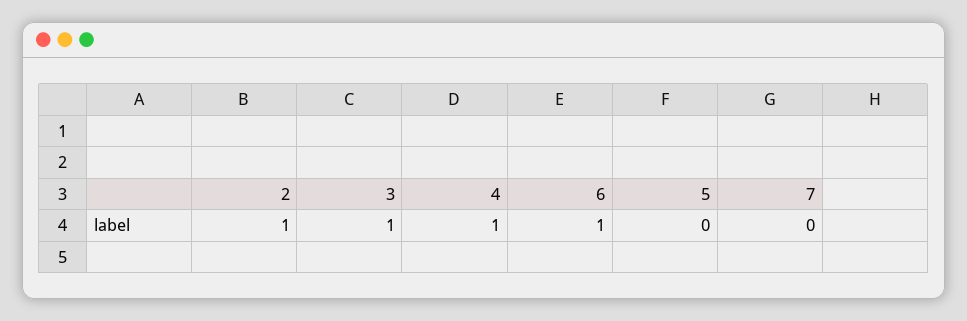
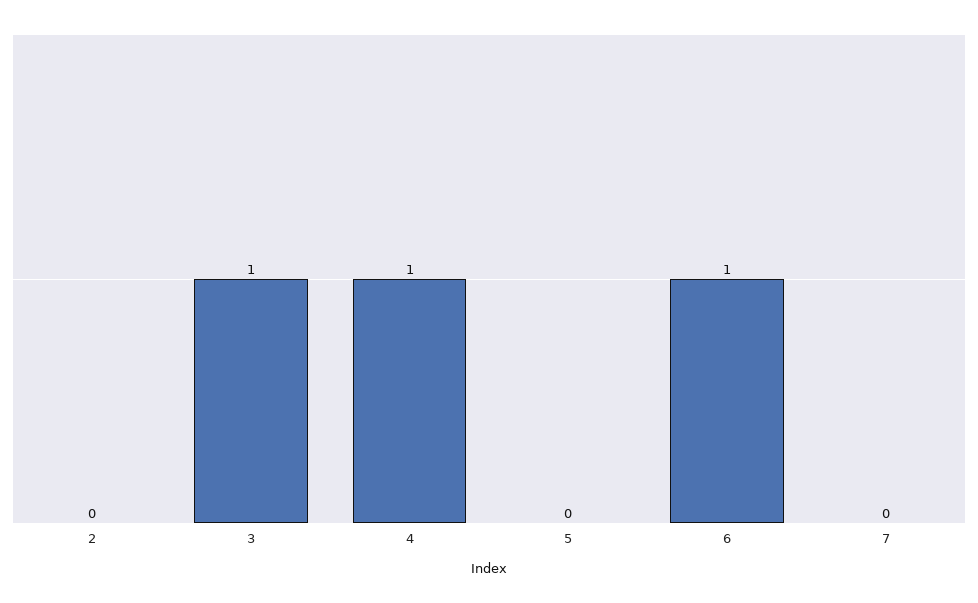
  {
-   "2": 1,
+   "2": 0,
    "3": 1,
    "4": 1,
    "6": 1,
    "5": 0,
    "7": 0
  }

